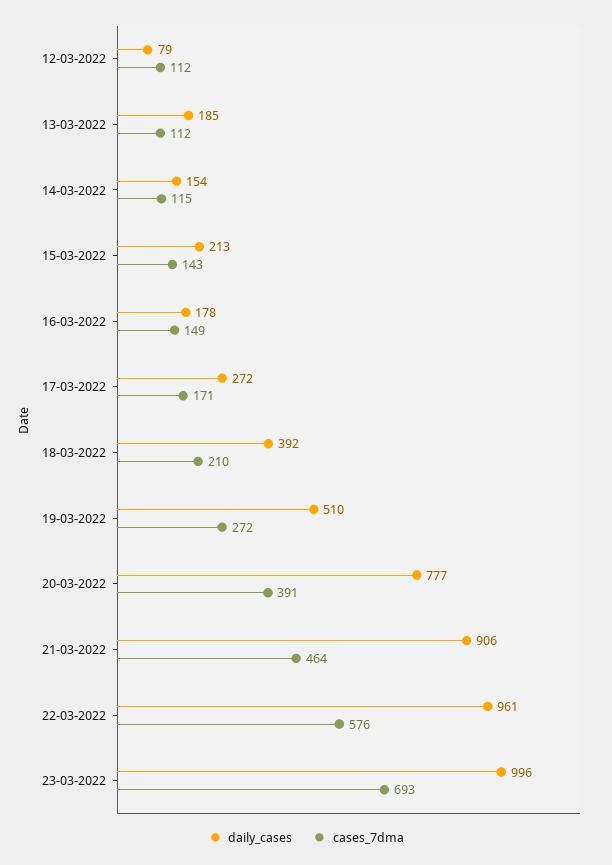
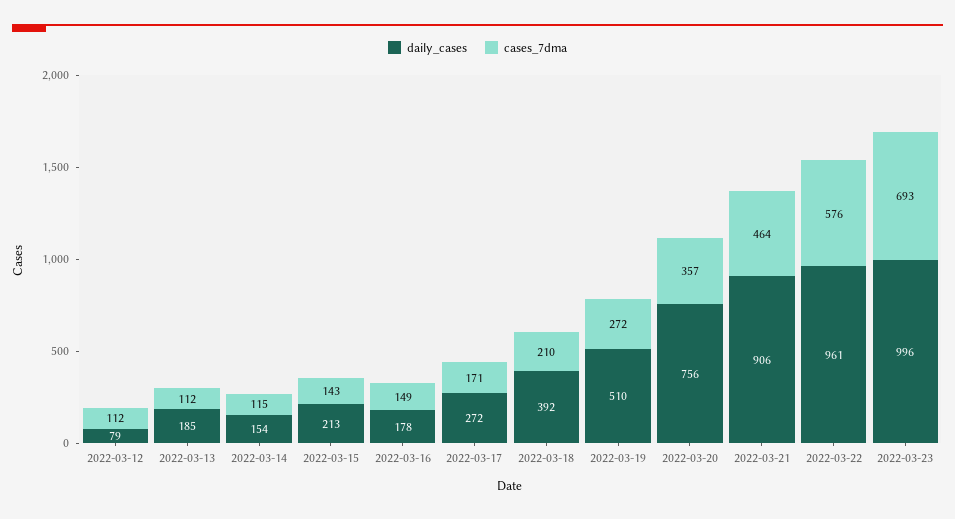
  {
    "daily_cases": {
      "12-03-2022": 79,
      "13-03-2022": 185,
      "14-03-2022": 154,
      "15-03-2022": 213,
      "16-03-2022": 178,
      "17-03-2022": 272,
      "18-03-2022": 392,
      "19-03-2022": 510,
-     "20-03-2022": 777,
+     "20-03-2022": 756,
      "21-03-2022": 906,
      "22-03-2022": 961,
      "23-03-2022": 996
    },
    "cases_7dma": {
      "12-03-2022": 112,
      "13-03-2022": 112,
      "14-03-2022": 115,
      "15-03-2022": 143,
      "16-03-2022": 149,
      "17-03-2022": 171,
      "18-03-2022": 210,
      "19-03-2022": 272,
-     "20-03-2022": 391,
+     "20-03-2022": 357,
      "21-03-2022": 464,
      "22-03-2022": 576,
      "23-03-2022": 693
    }
  }

